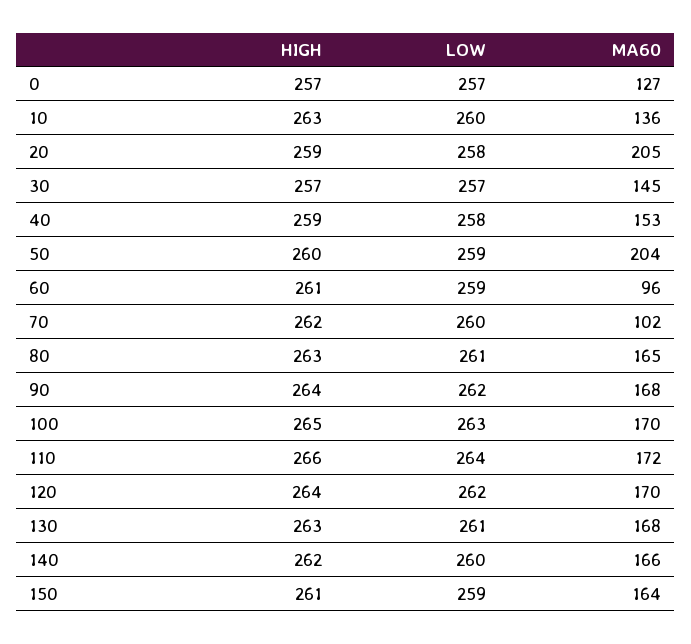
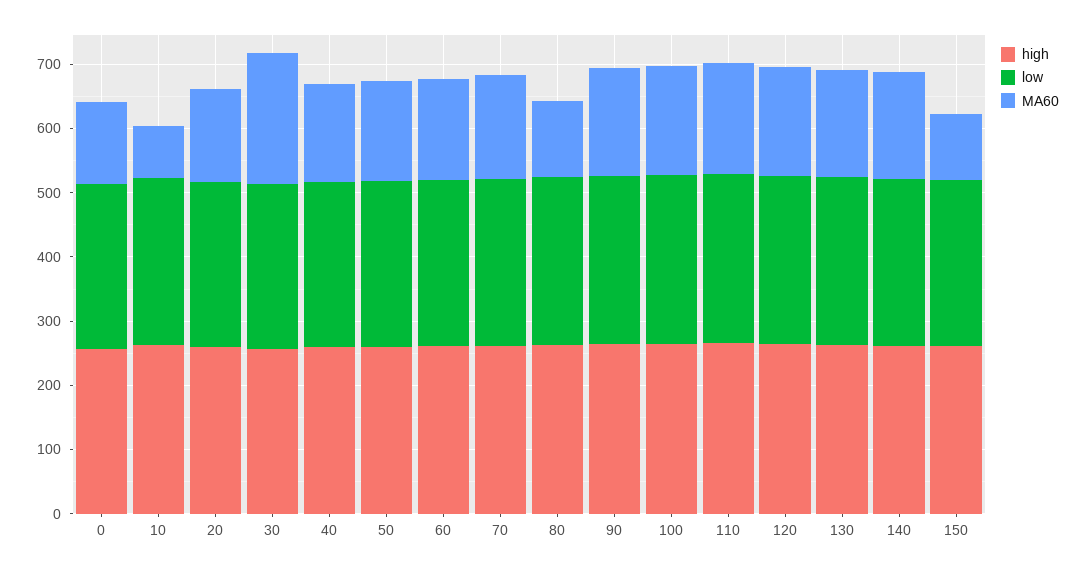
  {
    "HIGH": {
      "0": 257,
      "10": 263,
      "20": 259,
      "30": 257,
      "40": 259,
      "50": 260,
      "60": 261,
      "70": 262,
      "80": 263,
      "90": 264,
      "100": 265,
      "110": 266,
      "120": 264,
      "130": 263,
      "140": 262,
      "150": 261
    },
    "LOW": {
      "0": 257,
      "10": 260,
      "20": 258,
      "30": 257,
      "40": 258,
      "50": 259,
      "60": 259,
      "70": 260,
      "80": 261,
      "90": 262,
      "100": 263,
      "110": 264,
      "120": 262,
      "130": 261,
      "140": 260,
      "150": 259
    },
    "MA60": {
      "0": 127,
-     "10": 136,
+     "10": 80,
-     "20": 205,
+     "20": 140,
-     "30": 145,
+     "30": 200,
      "40": 153,
-     "50": 204,
+     "50": 160,
-     "60": 96,
+     "60": 160,
-     "70": 102,
+     "70": 160,
-     "80": 165,
+     "80": 120,
      "90": 168,
      "100": 170,
      "110": 172,
      "120": 170,
      "130": 168,
      "140": 166,
-     "150": 164
+     "150": 100
    }
  }

